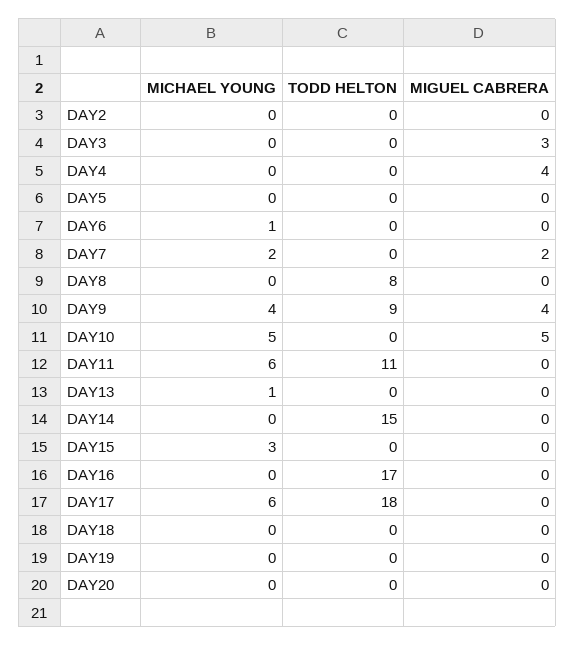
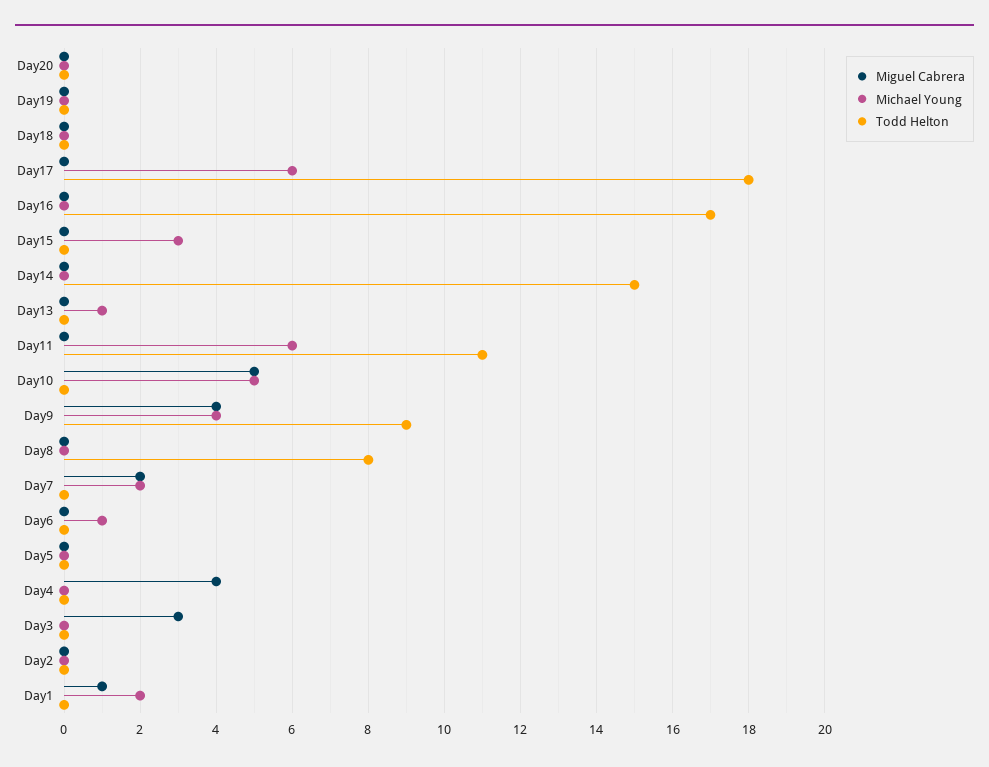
  {
    "MICHAEL YOUNG": {
      "DAY2": 0,
      "DAY3": 0,
      "DAY4": 0,
      "DAY5": 0,
      "DAY6": 1,
      "DAY7": 2,
      "DAY8": 0,
      "DAY9": 4,
      "DAY10": 5,
      "DAY11": 6,
      "DAY13": 1,
      "DAY14": 0,
      "DAY15": 3,
      "DAY16": 0,
      "DAY17": 6,
      "DAY18": 0,
      "DAY19": 0,
-     "DAY20": 0
+     "DAY20": 0,
+     "Day1": 2
    },
    "TODD HELTON": {
      "DAY2": 0,
      "DAY3": 0,
      "DAY4": 0,
      "DAY5": 0,
      "DAY6": 0,
      "DAY7": 0,
      "DAY8": 8,
      "DAY9": 9,
      "DAY10": 0,
      "DAY11": 11,
      "DAY13": 0,
      "DAY14": 15,
      "DAY15": 0,
      "DAY16": 17,
      "DAY17": 18,
      "DAY18": 0,
      "DAY19": 0,
-     "DAY20": 0
+     "DAY20": 0,
+     "Day1": 0
    },
    "MIGUEL CABRERA": {
      "DAY2": 0,
      "DAY3": 3,
      "DAY4": 4,
      "DAY5": 0,
      "DAY6": 0,
      "DAY7": 2,
      "DAY8": 0,
      "DAY9": 4,
      "DAY10": 5,
      "DAY11": 0,
      "DAY13": 0,
      "DAY14": 0,
      "DAY15": 0,
      "DAY16": 0,
      "DAY17": 0,
      "DAY18": 0,
      "DAY19": 0,
-     "DAY20": 0
+     "DAY20": 0,
+     "Day1": 1
    }
  }

